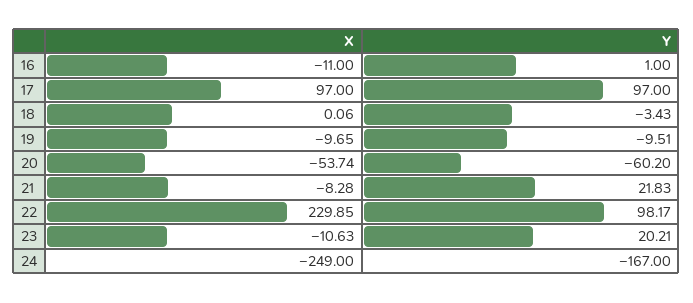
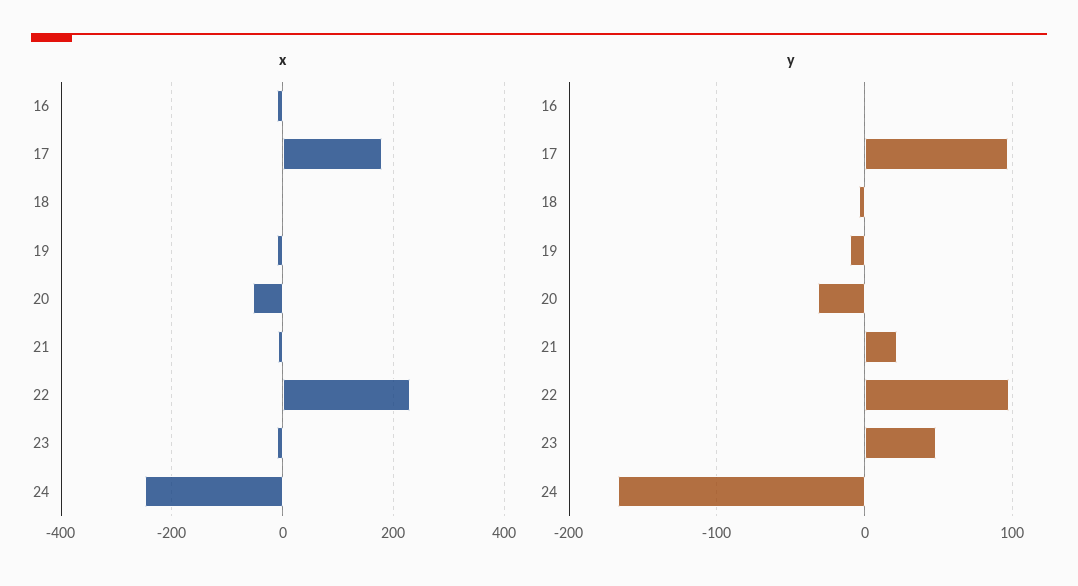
  {
    "X": {
      "16": -11,
-     "17": 97,
+     "17": 180,
      "18": 0.06,
      "19": -9.65,
      "20": -53.74,
      "21": -8.28,
      "22": 229.85,
      "23": -10.63,
      "24": -249
    },
    "Y": {
      "16": 1,
      "17": 97,
      "18": -3.43,
      "19": -9.51,
-     "20": -60.2,
+     "20": -30,
      "21": 21.83,
      "22": 98.17,
-     "23": 20.21,
+     "23": 50,
      "24": -167
    }
  }

